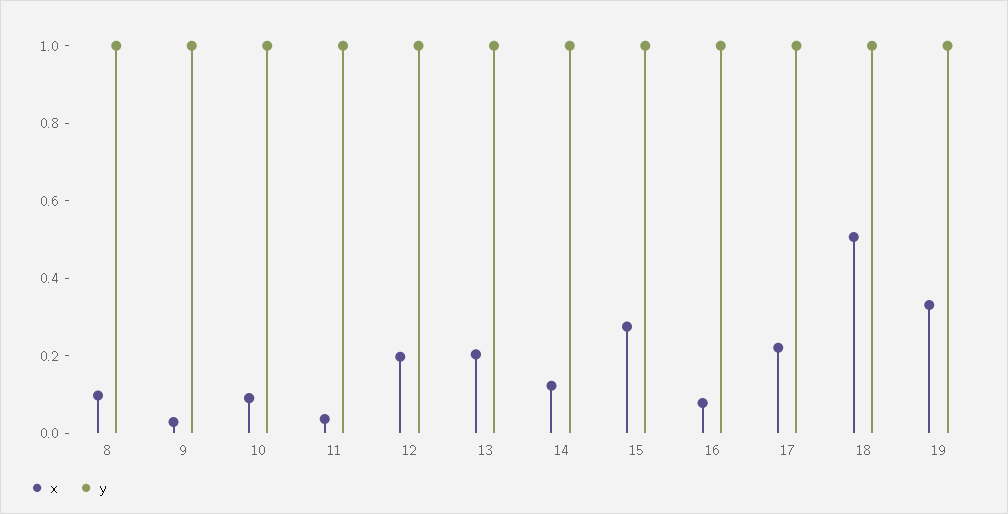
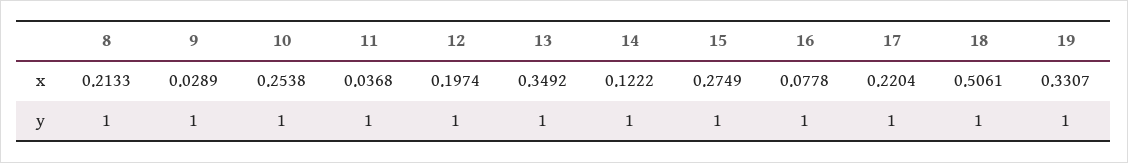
  {
    "x": {
-     "8": 0.1,
+     "8": 0.2133,
      "9": 0.0289,
-     "10": 0.1,
+     "10": 0.2538,
      "11": 0.0368,
      "12": 0.1974,
-     "13": 0.2,
+     "13": 0.3492,
      "14": 0.1222,
      "15": 0.2749,
      "16": 0.0778,
      "17": 0.2204,
      "18": 0.5061,
      "19": 0.3307
    },
    "y": {
      "8": 1,
      "9": 1,
      "10": 1,
      "11": 1,
      "12": 1,
      "13": 1,
      "14": 1,
      "15": 1,
      "16": 1,
      "17": 1,
      "18": 1,
      "19": 1
    }
  }

